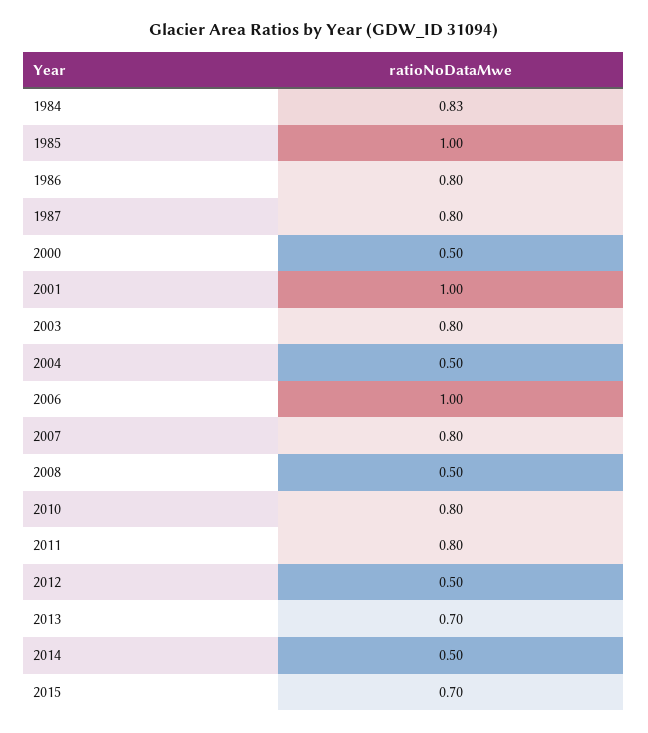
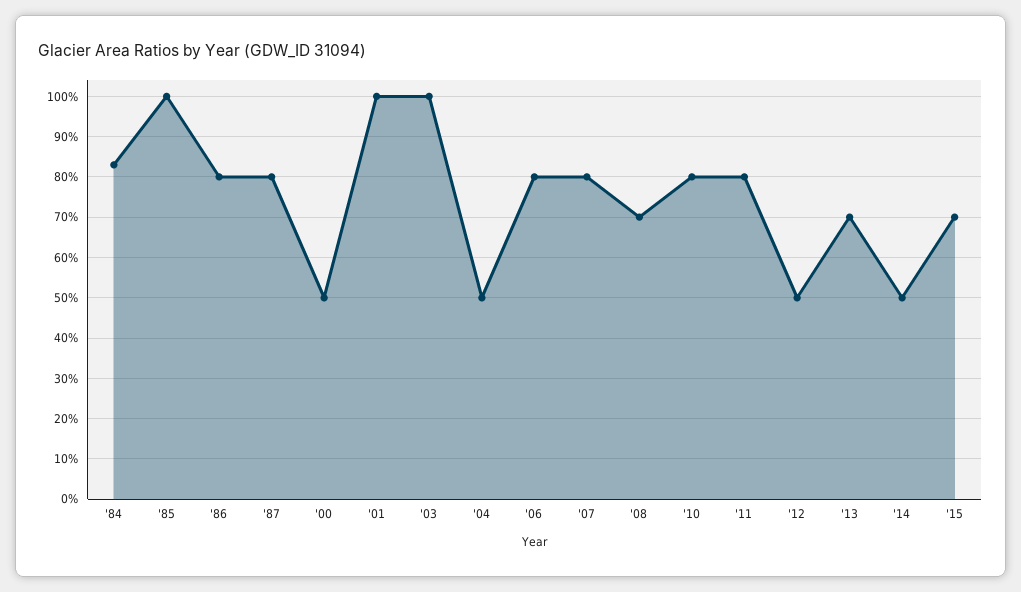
  {
    "1984": 0.83,
    "1985": 1,
    "1986": 0.8,
    "1987": 0.8,
    "2000": 0.5,
    "2001": 1,
-   "2003": 0.8,
+   "2003": 1,
    "2004": 0.5,
-   "2006": 1,
+   "2006": 0.8,
    "2007": 0.8,
-   "2008": 0.5,
+   "2008": 0.7,
    "2010": 0.8,
    "2011": 0.8,
    "2012": 0.5,
    "2013": 0.7,
    "2014": 0.5,
    "2015": 0.7
  }

